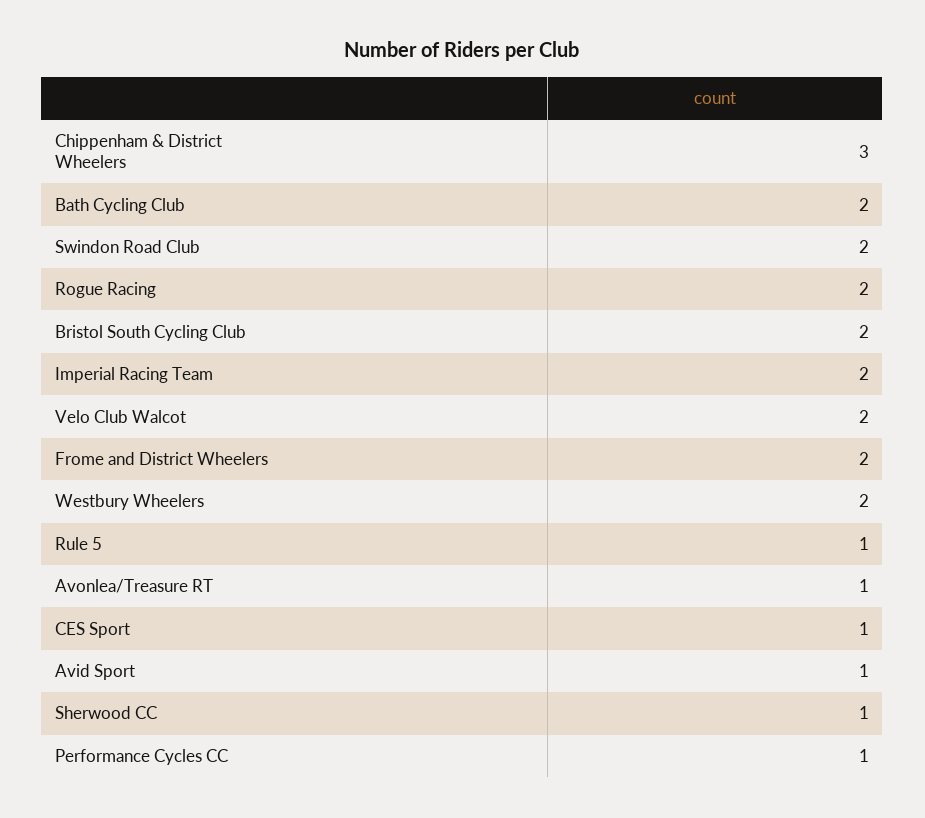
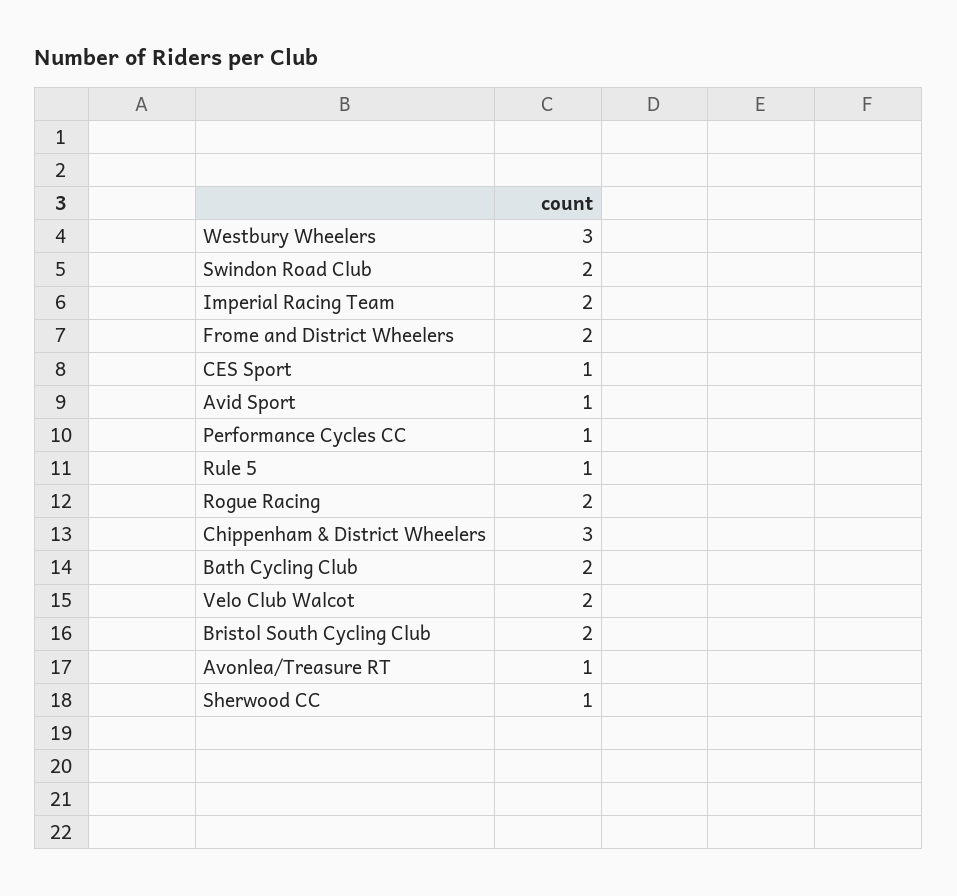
  {
    "Chippenham & District Wheelers": 3,
    "Bath Cycling Club": 2,
    "Swindon Road Club": 2,
    "Rogue Racing": 2,
    "Bristol South Cycling Club": 2,
    "Imperial Racing Team": 2,
    "Velo Club Walcot": 2,
    "Frome and District Wheelers": 2,
-   "Westbury Wheelers": 2,
+   "Westbury Wheelers": 3,
    "Rule 5": 1,
    "Avonlea/Treasure RT": 1,
    "CES Sport": 1,
    "Avid Sport": 1,
    "Sherwood CC": 1,
    "Performance Cycles CC": 1
  }

